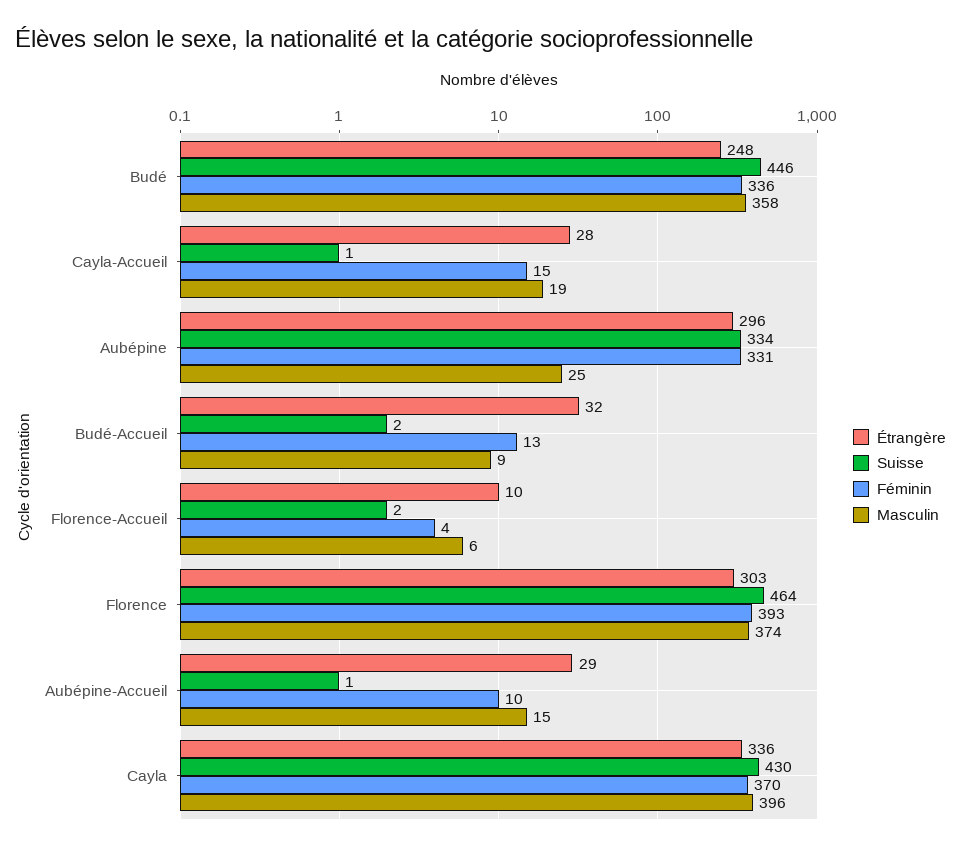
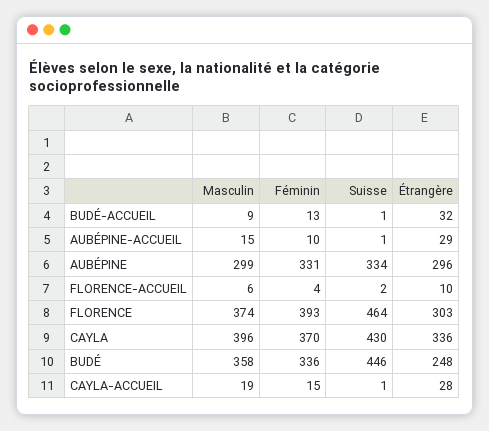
  {
    "Étrangère": {
      "Budé": 248,
      "Cayla-Accueil": 28,
      "Aubépine": 296,
      "Budé-Accueil": 32,
      "Florence-Accueil": 10,
      "Florence": 303,
      "Aubépine-Accueil": 29,
      "Cayla": 336
    },
    "Suisse": {
      "Budé": 446,
      "Cayla-Accueil": 1,
      "Aubépine": 334,
-     "Budé-Accueil": 2,
+     "Budé-Accueil": 1,
      "Florence-Accueil": 2,
      "Florence": 464,
      "Aubépine-Accueil": 1,
      "Cayla": 430
    },
    "Féminin": {
      "Budé": 336,
      "Cayla-Accueil": 15,
      "Aubépine": 331,
      "Budé-Accueil": 13,
      "Florence-Accueil": 4,
      "Florence": 393,
      "Aubépine-Accueil": 10,
      "Cayla": 370
    },
    "Masculin": {
      "Budé": 358,
      "Cayla-Accueil": 19,
-     "Aubépine": 25,
+     "Aubépine": 299,
      "Budé-Accueil": 9,
      "Florence-Accueil": 6,
      "Florence": 374,
      "Aubépine-Accueil": 15,
      "Cayla": 396
    }
  }

